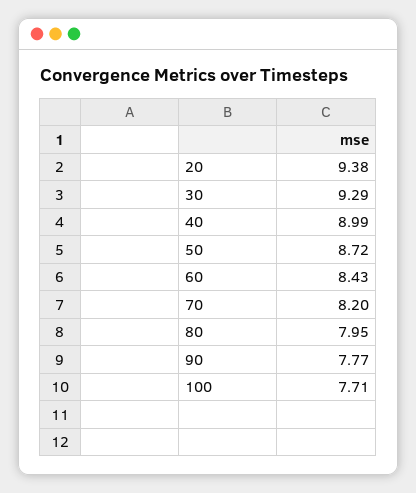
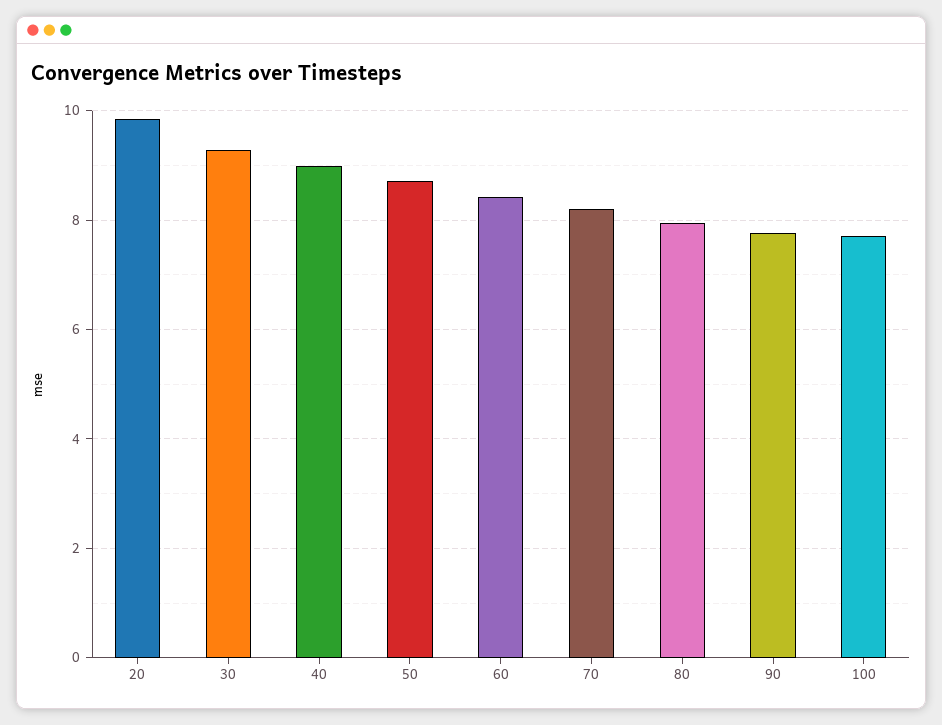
  {
-   "20": 9.38,
+   "20": 9.8,
    "30": 9.29,
    "40": 8.99,
    "50": 8.72,
    "60": 8.43,
    "70": 8.2,
    "80": 7.95,
    "90": 7.77,
    "100": 7.71
  }

